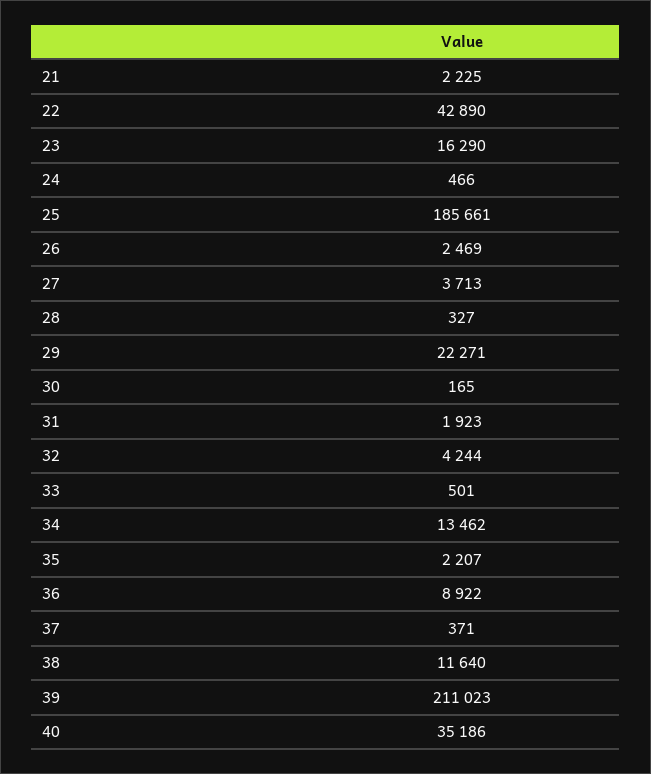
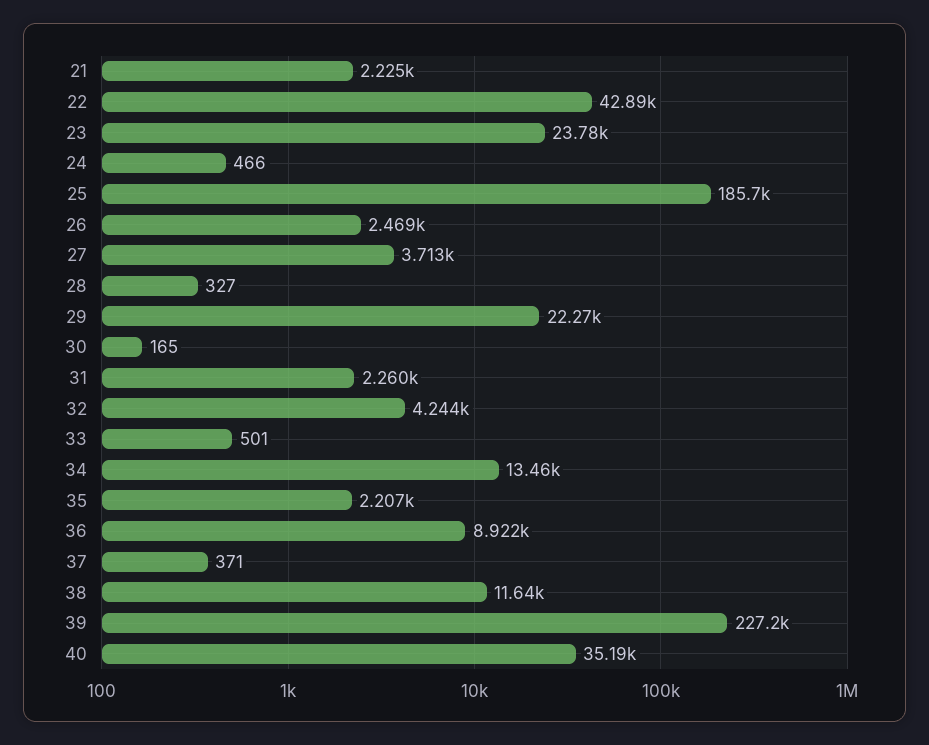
  {
    "21": 2225,
    "22": 42890,
-   "23": 16290,
+   "23": 23780,
    "24": 466,
    "25": 185661,
    "26": 2469,
    "27": 3713,
    "28": 327,
    "29": 22271,
    "30": 165,
-   "31": 1923,
+   "31": 2260,
    "32": 4244,
    "33": 501,
    "34": 13462,
    "35": 2207,
    "36": 8922,
    "37": 371,
    "38": 11640,
-   "39": 211023,
+   "39": 227200,
    "40": 35186
  }

